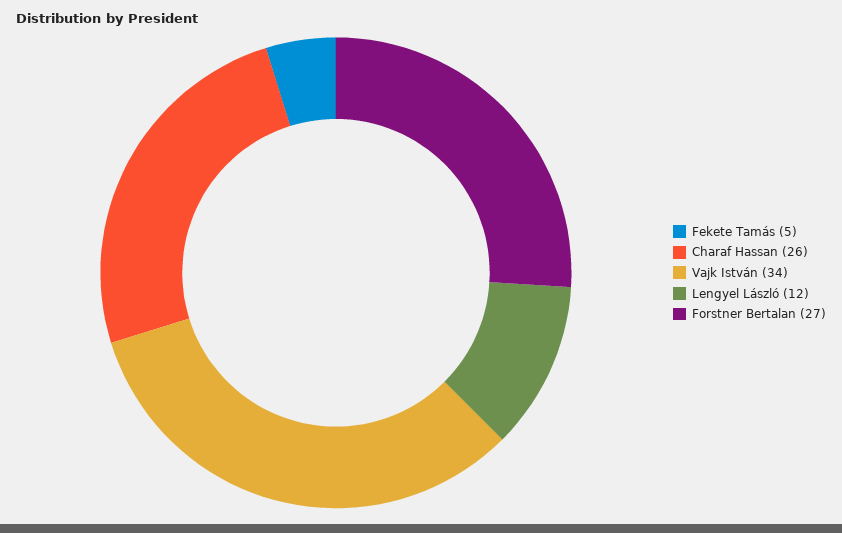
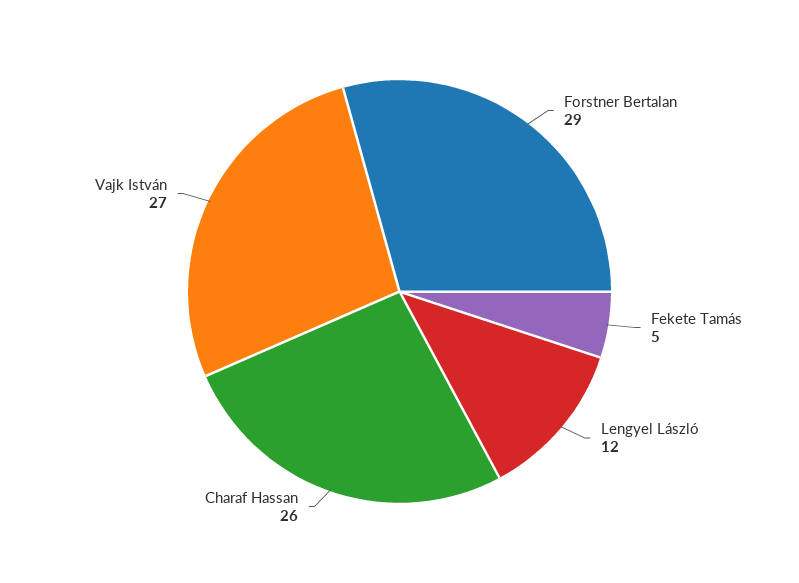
  {
    "Fekete Tamás": 5,
    "Charaf Hassan": 26,
-   "Vajk István": 34,
+   "Vajk István": 27,
    "Lengyel László": 12,
-   "Forstner Bertalan": 27
+   "Forstner Bertalan": 29
  }

